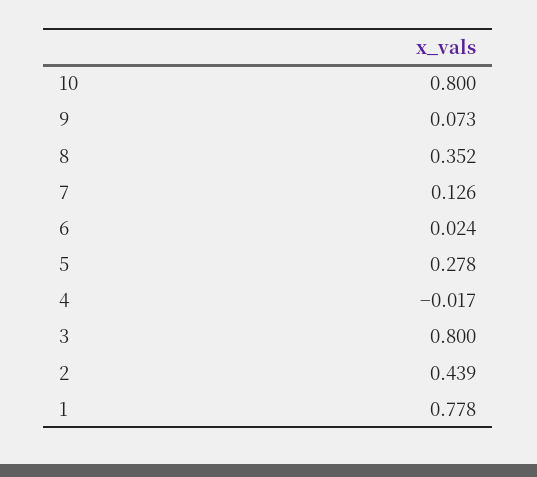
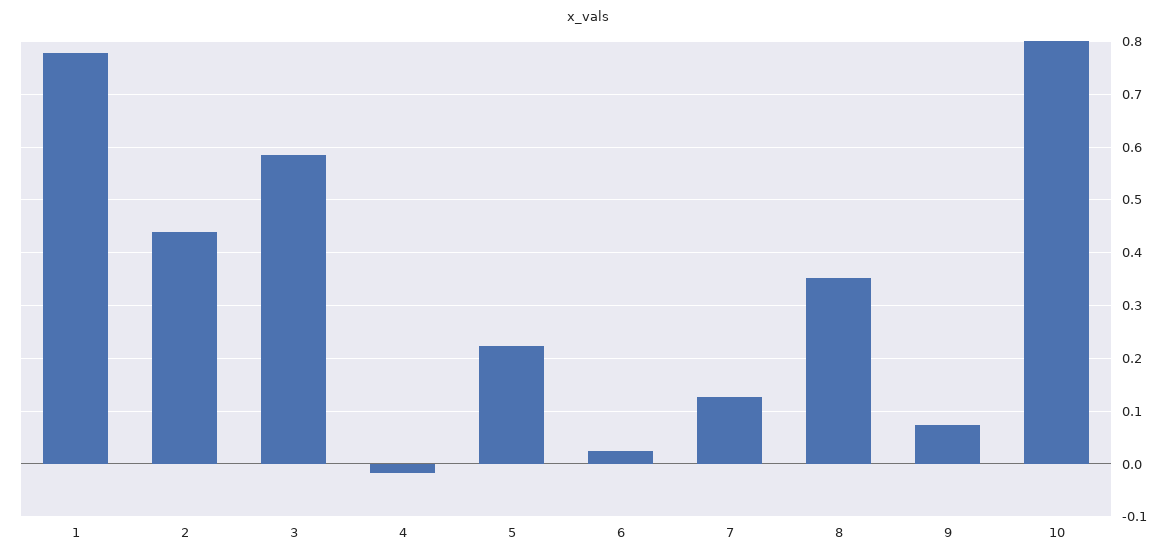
  {
    "10": 0.8,
    "9": 0.073,
    "8": 0.352,
    "7": 0.126,
    "6": 0.024,
-   "5": 0.278,
+   "5": 0.22,
    "4": -0.017,
-   "3": 0.8,
+   "3": 0.58,
    "2": 0.439,
    "1": 0.778
  }

